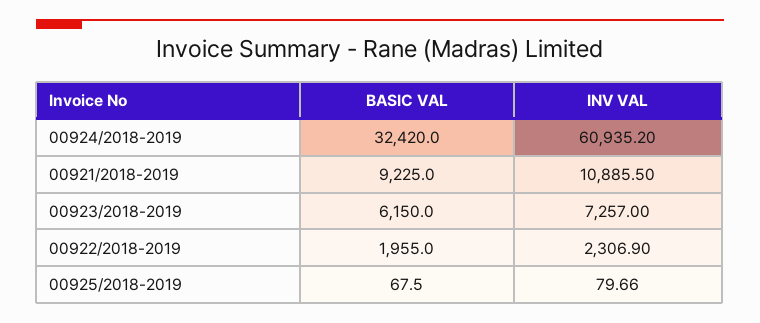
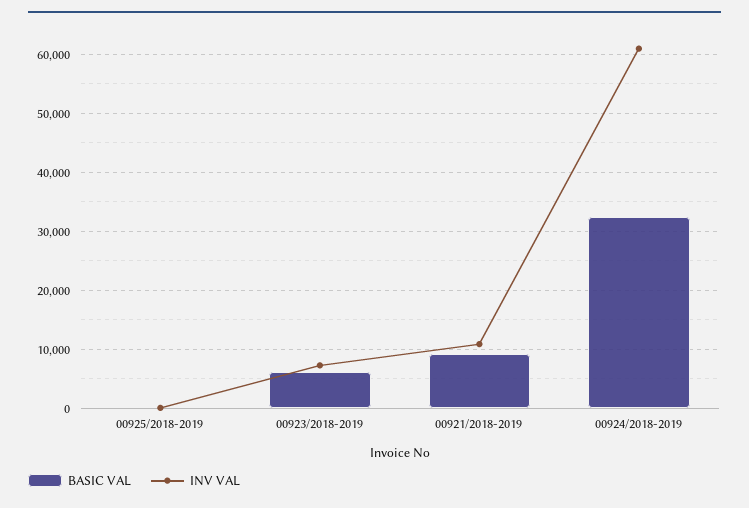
  {
    "BASIC VAL": {
      "00924/2018-2019": 32420,
      "00921/2018-2019": 9225,
      "00923/2018-2019": 6150,
-     "00922/2018-2019": 1955,
      "00925/2018-2019": 67.5
    },
    "INV VAL": {
      "00924/2018-2019": 60935.2,
      "00921/2018-2019": 10885.5,
      "00923/2018-2019": 7257,
-     "00922/2018-2019": 2306.9,
      "00925/2018-2019": 79.66
    }
  }

